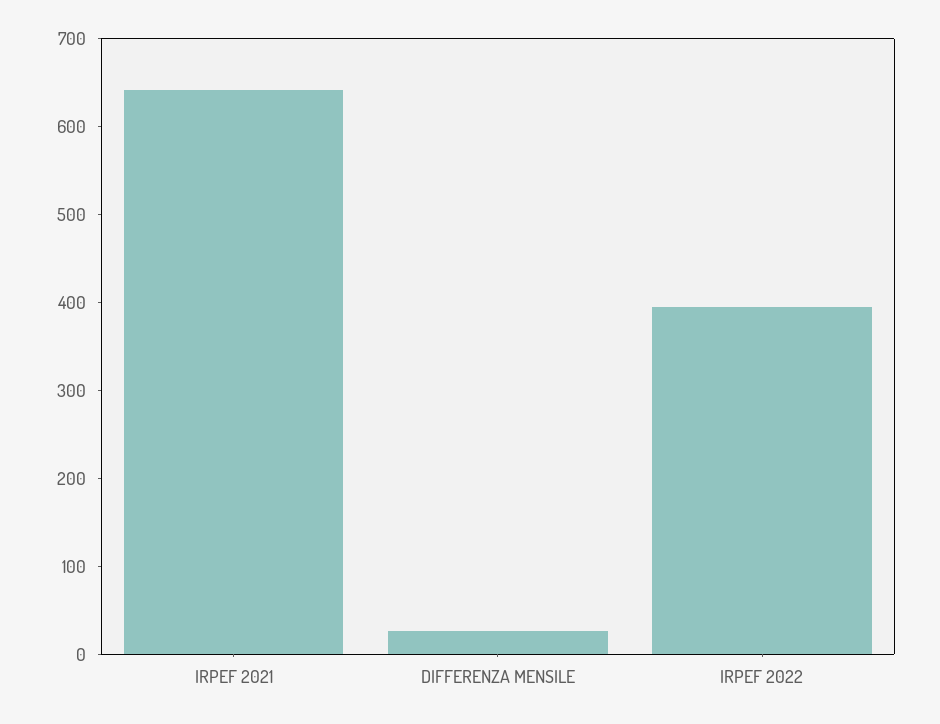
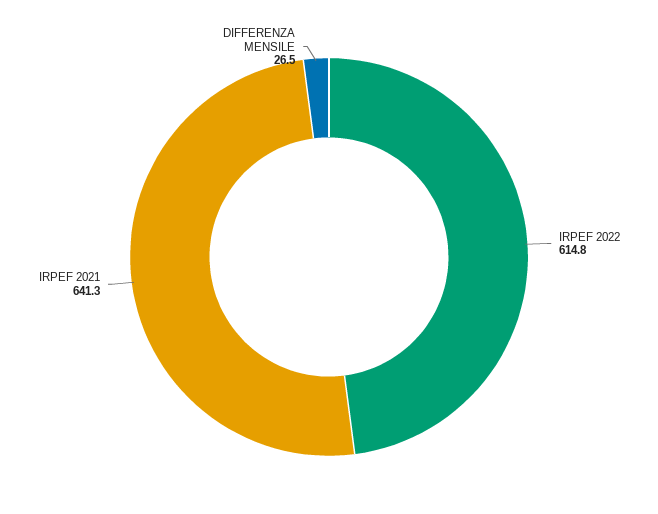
  {
    "IRPEF 2021": 641.3,
    "DIFFERENZA MENSILE": 26.5,
-   "IRPEF 2022": 400
+   "IRPEF 2022": 614.8
  }

